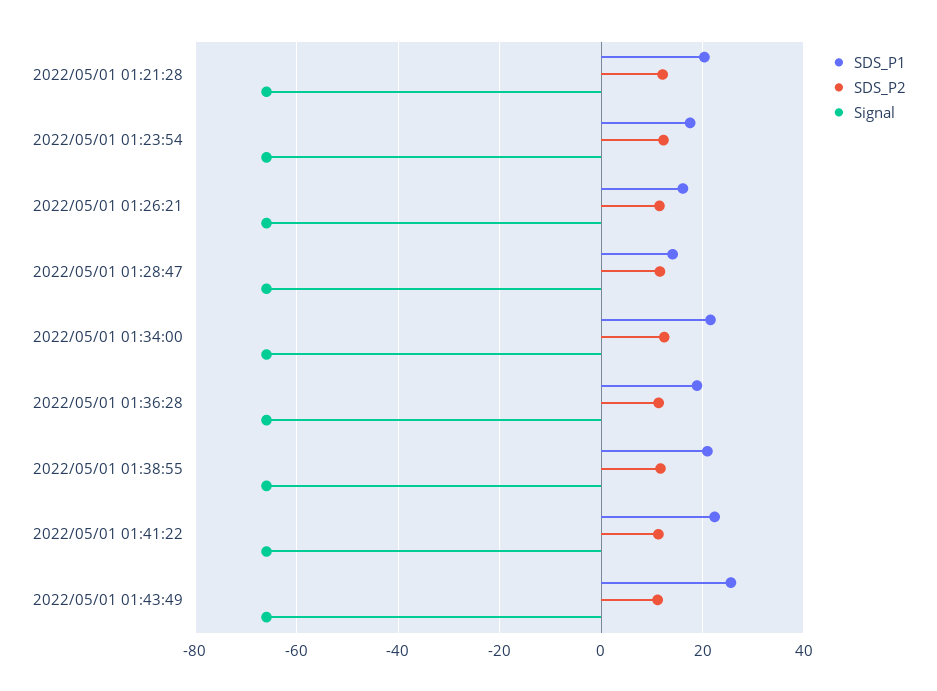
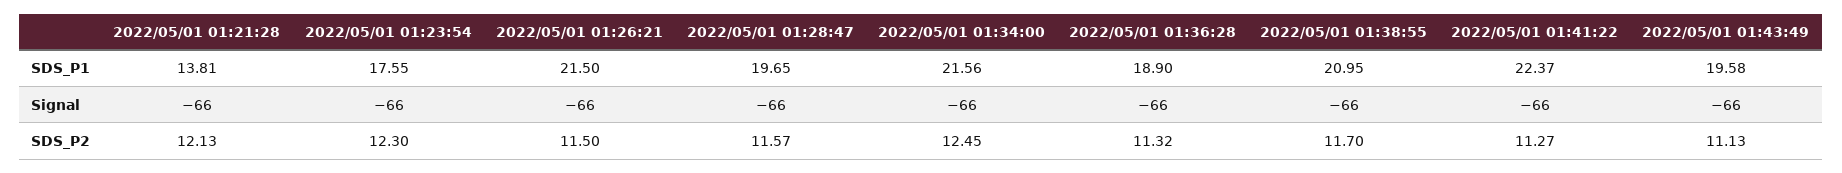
  {
    "SDS_P1": {
-     "2022/05/01 01:21:28": 20,
+     "2022/05/01 01:21:28": 13.81,
      "2022/05/01 01:23:54": 17.55,
-     "2022/05/01 01:26:21": 16,
+     "2022/05/01 01:26:21": 21.5,
-     "2022/05/01 01:28:47": 14,
+     "2022/05/01 01:28:47": 19.65,
      "2022/05/01 01:34:00": 21.56,
      "2022/05/01 01:36:28": 18.9,
      "2022/05/01 01:38:55": 20.95,
      "2022/05/01 01:41:22": 22.37,
-     "2022/05/01 01:43:49": 26
+     "2022/05/01 01:43:49": 19.58
    },
    "SDS_P2": {
      "2022/05/01 01:21:28": 12.13,
      "2022/05/01 01:23:54": 12.3,
      "2022/05/01 01:26:21": 11.5,
      "2022/05/01 01:28:47": 11.57,
      "2022/05/01 01:34:00": 12.45,
      "2022/05/01 01:36:28": 11.32,
      "2022/05/01 01:38:55": 11.7,
      "2022/05/01 01:41:22": 11.27,
      "2022/05/01 01:43:49": 11.13
    },
    "Signal": {
      "2022/05/01 01:21:28": -66,
      "2022/05/01 01:23:54": -66,
      "2022/05/01 01:26:21": -66,
      "2022/05/01 01:28:47": -66,
      "2022/05/01 01:34:00": -66,
      "2022/05/01 01:36:28": -66,
      "2022/05/01 01:38:55": -66,
      "2022/05/01 01:41:22": -66,
      "2022/05/01 01:43:49": -66
    }
  }

